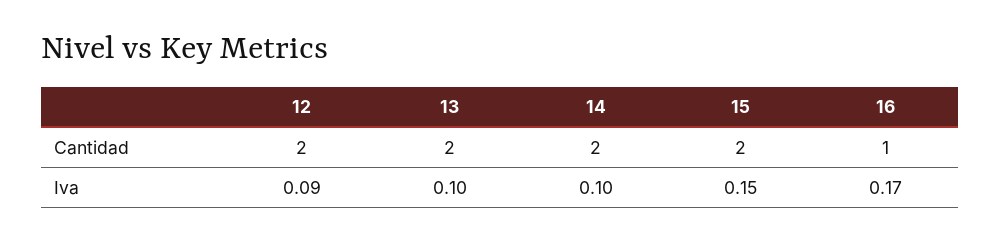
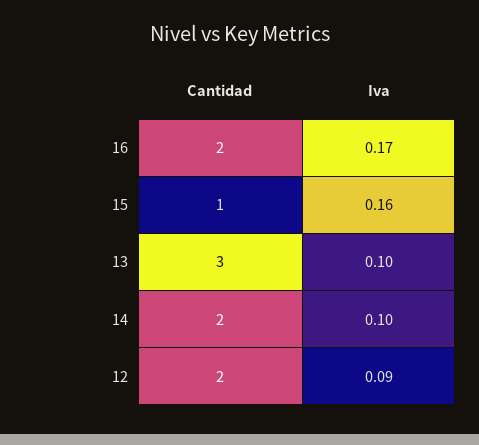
  {
    "12": {
      "Cantidad": 2,
      "Iva": 0.09
    },
    "13": {
-     "Cantidad": 2,
+     "Cantidad": 3,
      "Iva": 0.1
    },
    "14": {
      "Cantidad": 2,
      "Iva": 0.1
    },
    "15": {
-     "Cantidad": 2,
+     "Cantidad": 1,
-     "Iva": 0.15
+     "Iva": 0.16
    },
    "16": {
-     "Cantidad": 1,
+     "Cantidad": 2,
      "Iva": 0.17
    }
  }

